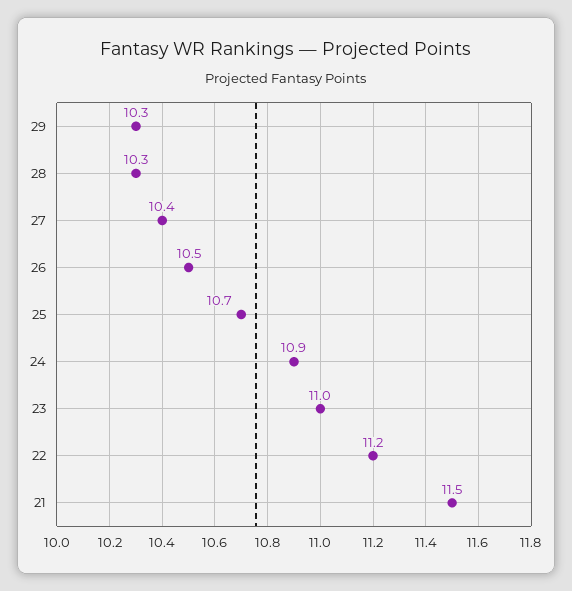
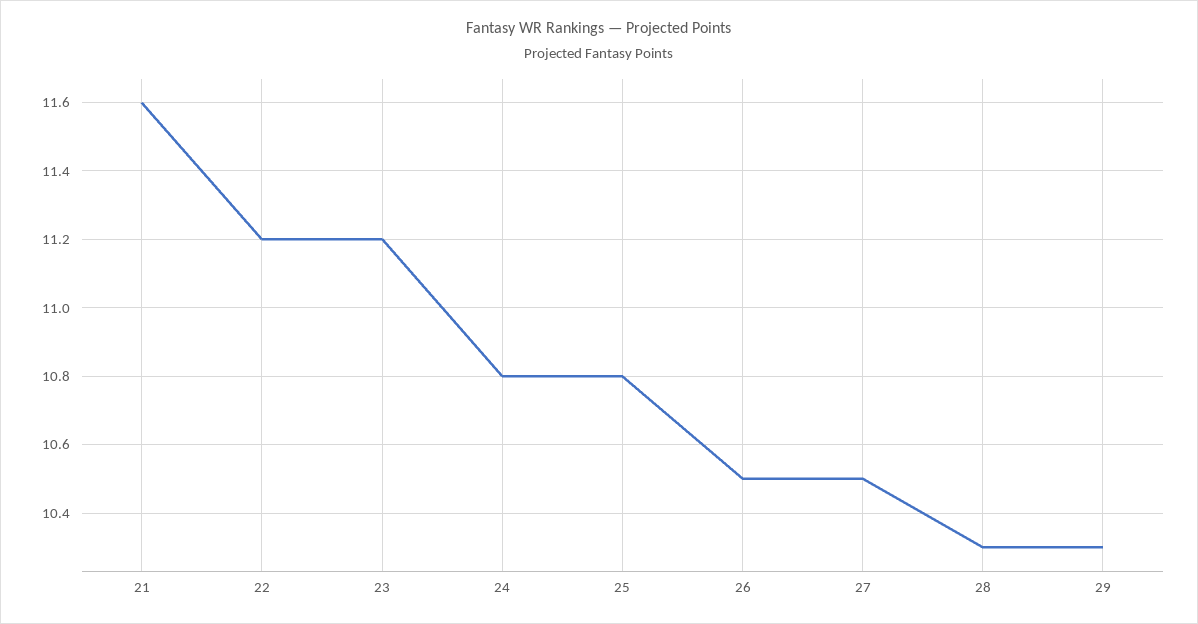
  {
    "29": 10.3,
    "28": 10.3,
-   "27": 10.4,
+   "27": 10.5,
    "26": 10.5,
-   "25": 10.7,
+   "25": 10.8,
-   "24": 10.9,
+   "24": 10.8,
-   "23": 11,
+   "23": 11.2,
    "22": 11.2,
-   "21": 11.5
+   "21": 11.6
  }

